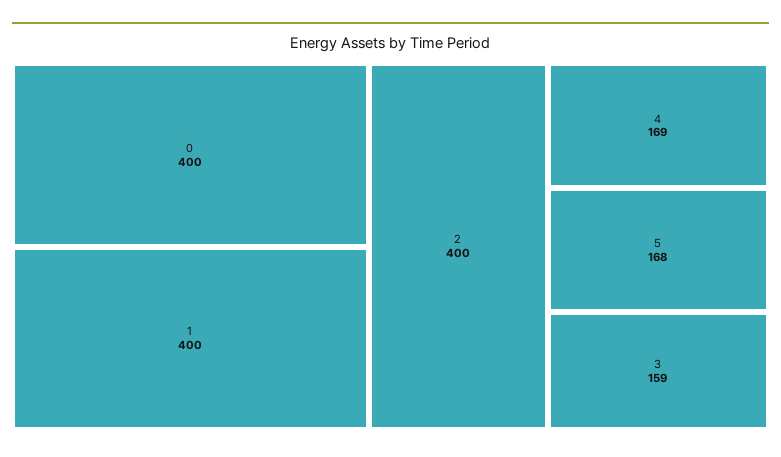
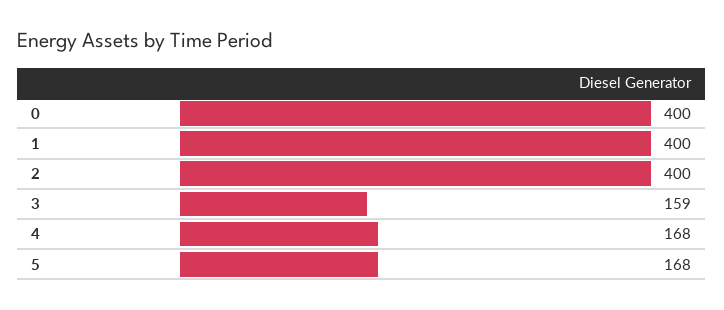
  {
    "0": 400,
    "1": 400,
    "2": 400,
-   "4": 169,
+   "4": 168,
    "5": 168,
    "3": 159
  }

